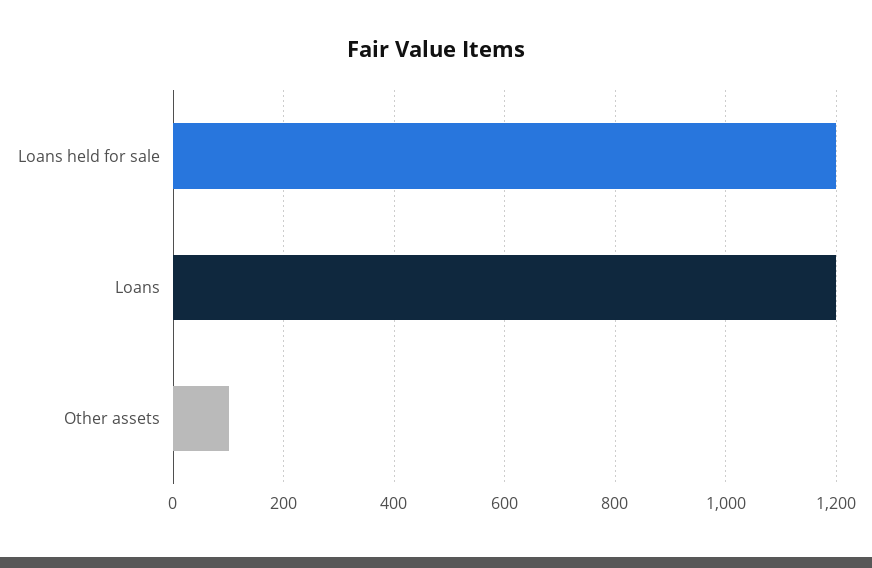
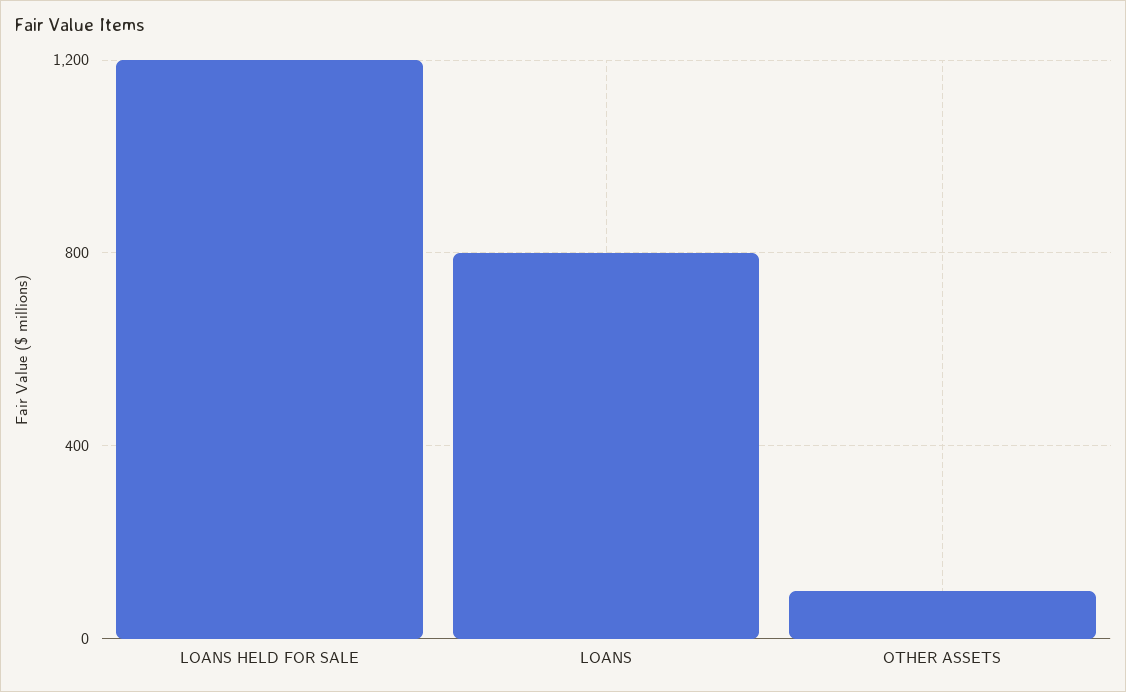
  {
    "Loans held for sale": 1200,
-   "Loans": 1200,
+   "Loans": 800,
    "Other assets": 100
  }

